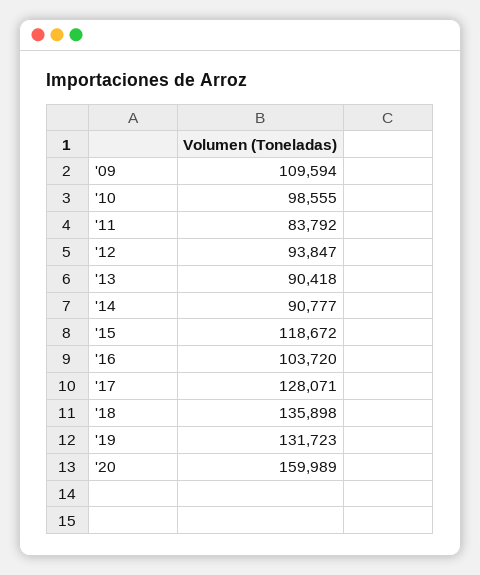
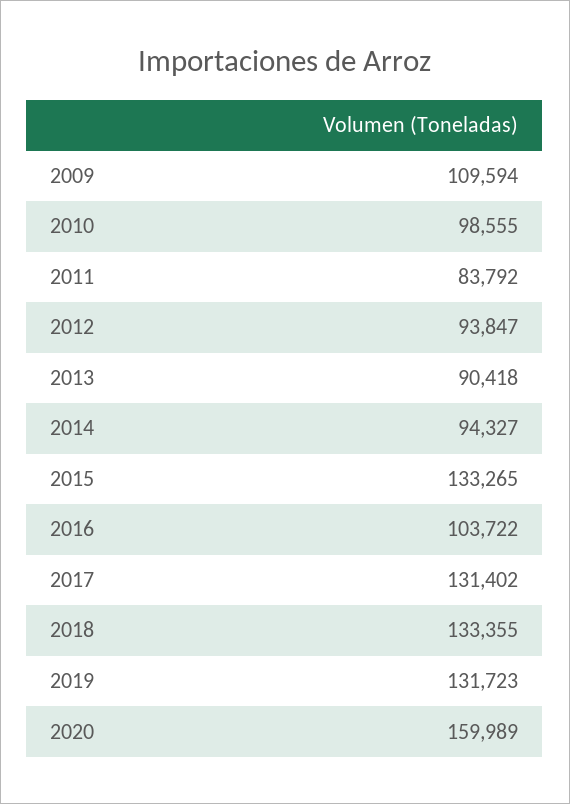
  {
    "'09": 109594,
    "'10": 98555,
    "'11": 83792,
    "'12": 93847,
    "'13": 90418,
-   "'14": 90777,
+   "'14": 94327,
-   "'15": 118672,
+   "'15": 133265,
-   "'16": 103720,
+   "'16": 103722,
-   "'17": 128071,
+   "'17": 131402,
-   "'18": 135898,
+   "'18": 133355,
    "'19": 131723,
    "'20": 159989
  }

